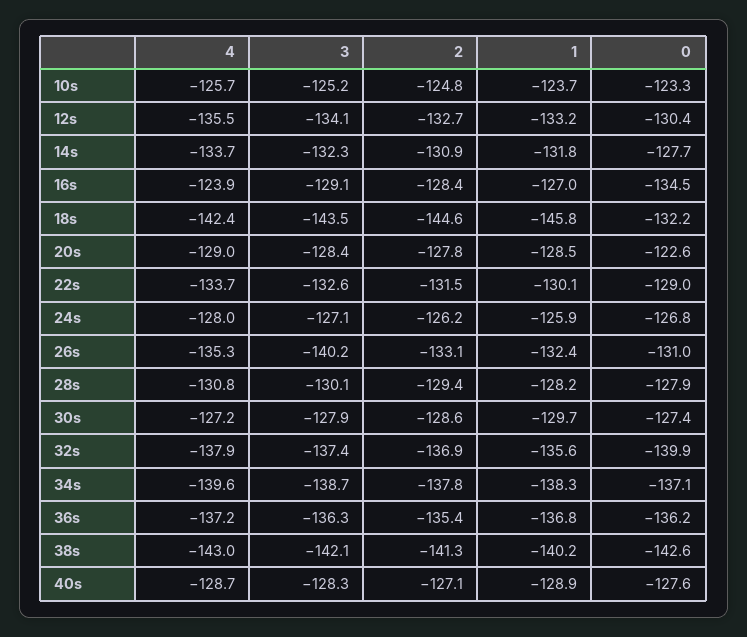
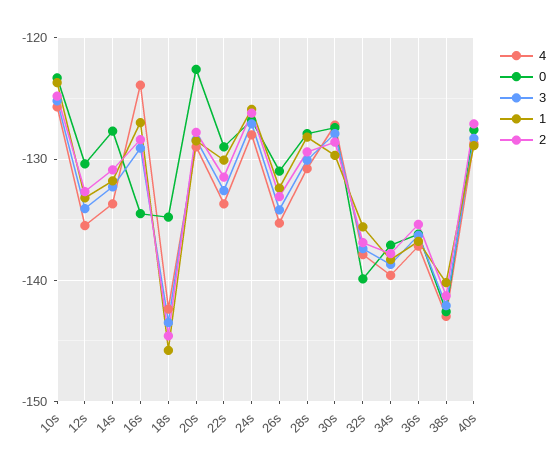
  {
    "4": {
      "10s": -125.7,
      "12s": -135.5,
      "14s": -133.7,
      "16s": -123.9,
      "18s": -142.4,
      "20s": -129,
      "22s": -133.7,
      "24s": -128,
      "26s": -135.3,
      "28s": -130.8,
      "30s": -127.2,
      "32s": -137.9,
      "34s": -139.6,
      "36s": -137.2,
      "38s": -143,
      "40s": -128.7
    },
    "3": {
      "10s": -125.2,
      "12s": -134.1,
      "14s": -132.3,
      "16s": -129.1,
      "18s": -143.5,
      "20s": -128.4,
      "22s": -132.6,
      "24s": -127.1,
-     "26s": -140.2,
+     "26s": -134,
      "28s": -130.1,
      "30s": -127.9,
      "32s": -137.4,
      "34s": -138.7,
      "36s": -136.3,
      "38s": -142.1,
      "40s": -128.3
    },
    "2": {
      "10s": -124.8,
      "12s": -132.7,
      "14s": -130.9,
      "16s": -128.4,
      "18s": -144.6,
      "20s": -127.8,
      "22s": -131.5,
      "24s": -126.2,
      "26s": -133.1,
      "28s": -129.4,
      "30s": -128.6,
      "32s": -136.9,
      "34s": -137.8,
      "36s": -135.4,
      "38s": -141.3,
      "40s": -127.1
    },
    "1": {
      "10s": -123.7,
      "12s": -133.2,
      "14s": -131.8,
      "16s": -127,
      "18s": -145.8,
      "20s": -128.5,
      "22s": -130.1,
      "24s": -125.9,
      "26s": -132.4,
      "28s": -128.2,
      "30s": -129.7,
      "32s": -135.6,
      "34s": -138.3,
      "36s": -136.8,
      "38s": -140.2,
      "40s": -128.9
    },
    "0": {
      "10s": -123.3,
      "12s": -130.4,
      "14s": -127.7,
      "16s": -134.5,
-     "18s": -132.2,
+     "18s": -135,
      "20s": -122.6,
      "22s": -129,
      "24s": -126.8,
      "26s": -131,
      "28s": -127.9,
      "30s": -127.4,
      "32s": -139.9,
      "34s": -137.1,
      "36s": -136.2,
      "38s": -142.6,
      "40s": -127.6
    }
  }

